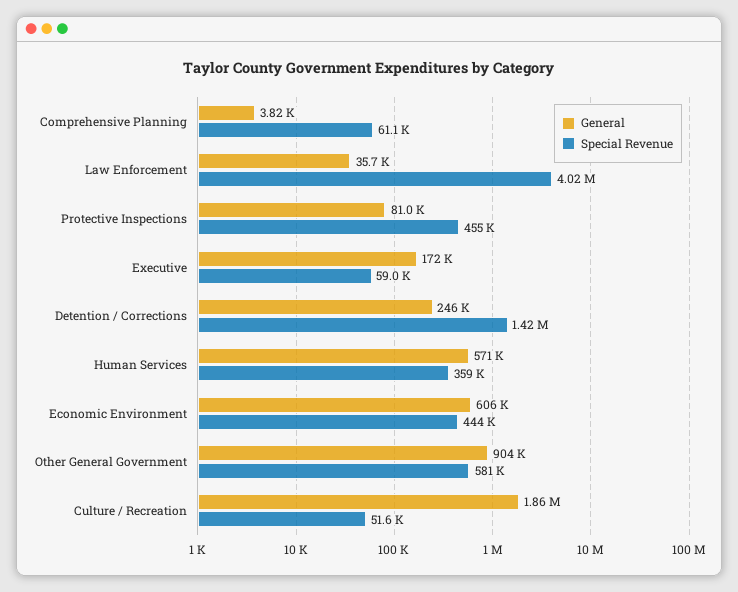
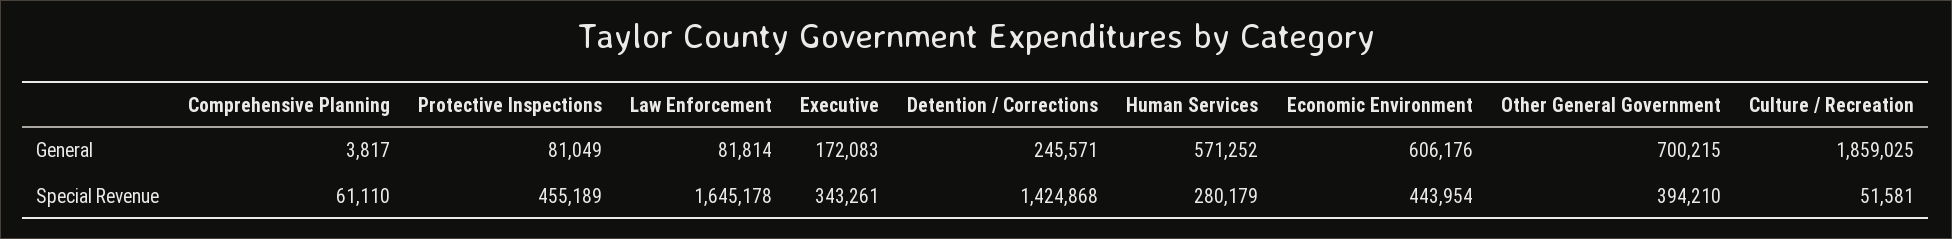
  {
    "General": {
      "Comprehensive Planning": 3817,
-     "Law Enforcement": 35700,
+     "Law Enforcement": 81814,
      "Protective Inspections": 81049,
      "Executive": 172083,
      "Detention / Corrections": 245571,
      "Human Services": 571252,
      "Economic Environment": 606176,
-     "Other General Government": 904000,
+     "Other General Government": 700215,
      "Culture / Recreation": 1859025
    },
    "Special Revenue": {
      "Comprehensive Planning": 61110,
-     "Law Enforcement": 4020000,
+     "Law Enforcement": 1645178,
      "Protective Inspections": 455189,
-     "Executive": 59000,
+     "Executive": 343261,
      "Detention / Corrections": 1424868,
-     "Human Services": 359000,
+     "Human Services": 280179,
      "Economic Environment": 443954,
-     "Other General Government": 581000,
+     "Other General Government": 394210,
      "Culture / Recreation": 51581
    }
  }

